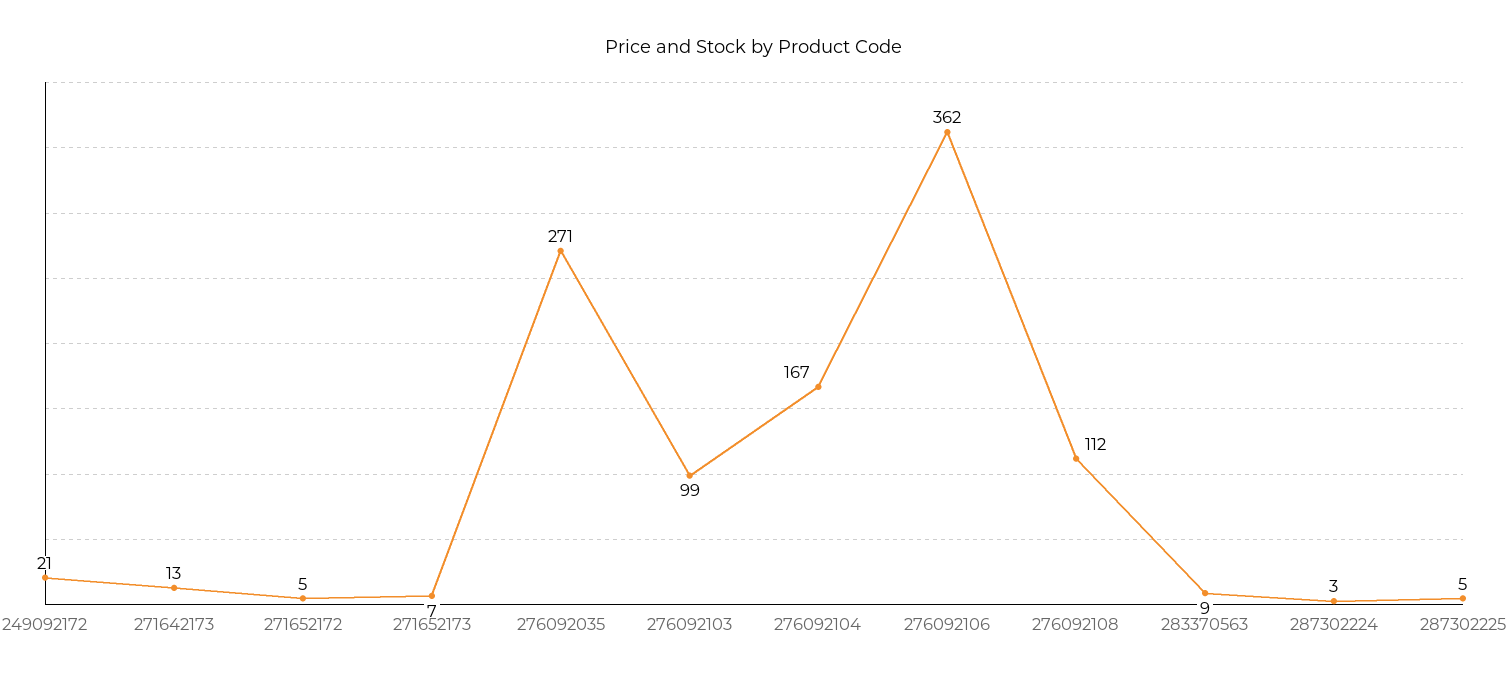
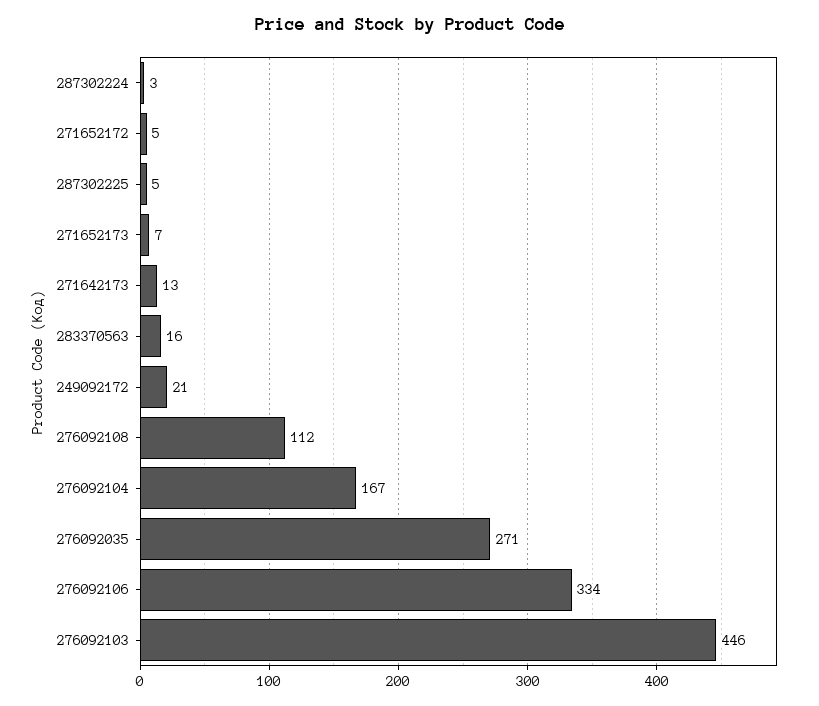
  {
    "249092172": 21,
    "271642173": 13,
    "271652172": 5,
    "271652173": 7,
    "276092035": 271,
-   "276092103": 99,
+   "276092103": 446,
    "276092104": 167,
-   "276092106": 362,
+   "276092106": 334,
    "276092108": 112,
-   "283370563": 9,
+   "283370563": 16,
    "287302224": 3,
    "287302225": 5
  }

